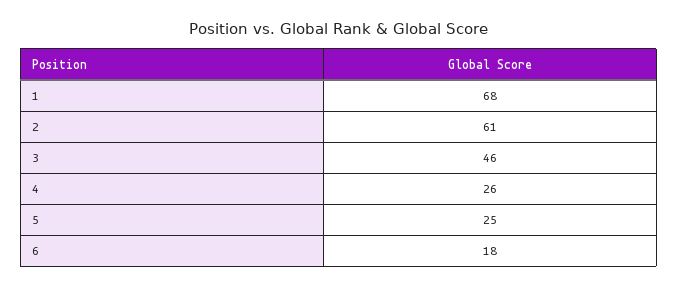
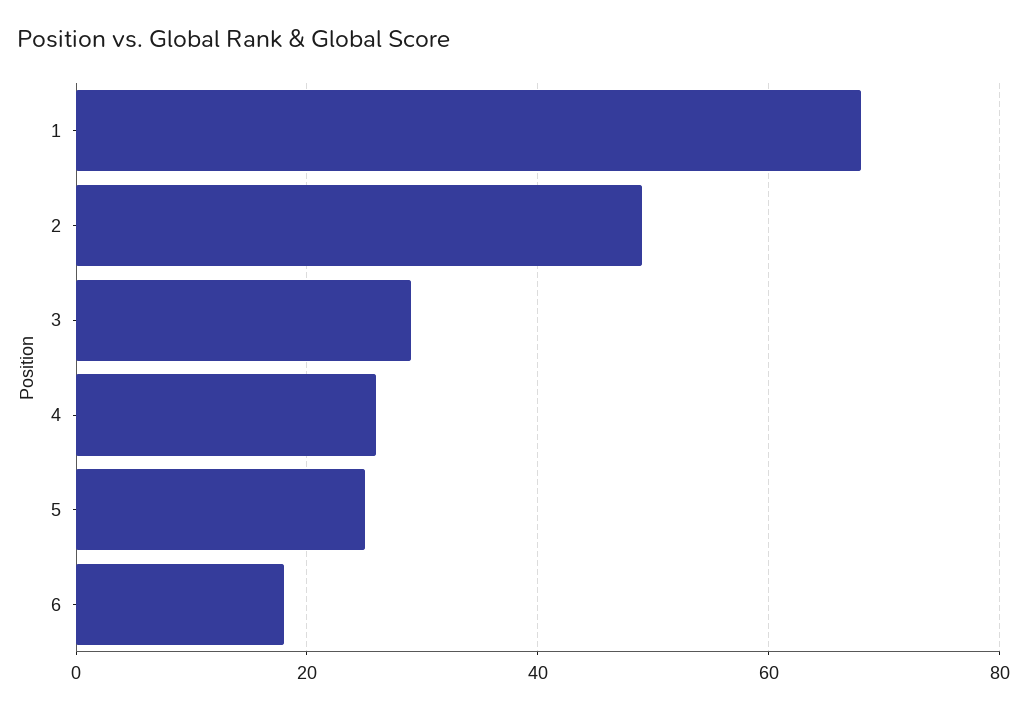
  {
    "1": 68,
-   "2": 61,
+   "2": 50,
-   "3": 46,
+   "3": 30,
    "4": 26,
    "5": 25,
    "6": 18
  }

